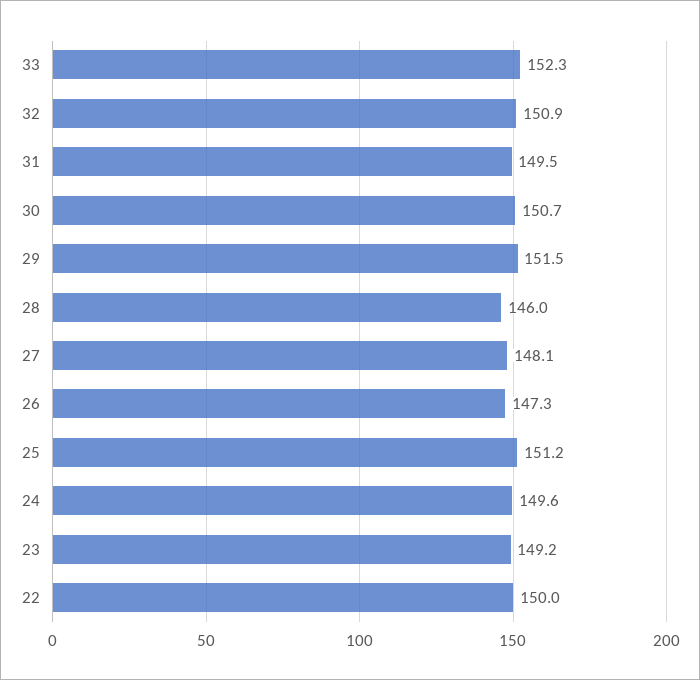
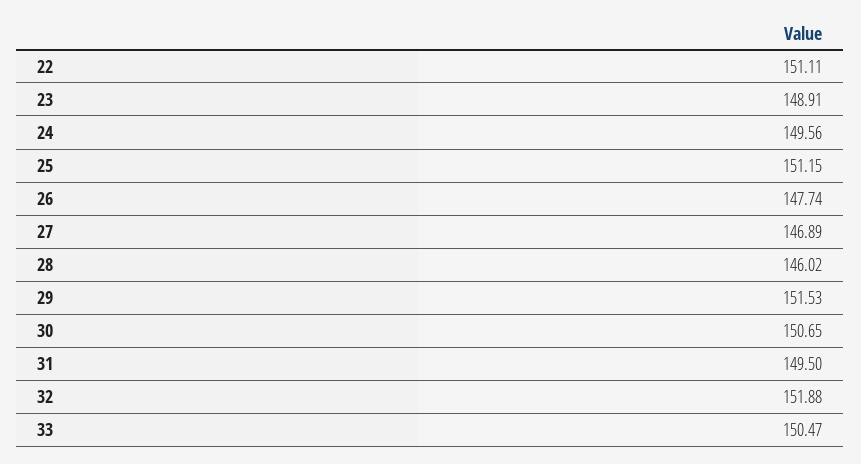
  {
-   "33": 152.3,
+   "33": 150.47,
-   "32": 150.9,
+   "32": 151.88,
    "31": 149.5,
    "30": 150.65,
    "29": 151.53,
    "28": 146.02,
-   "27": 148.1,
+   "27": 146.89,
-   "26": 147.3,
+   "26": 147.74,
    "25": 151.15,
    "24": 149.56,
-   "23": 149.2,
+   "23": 148.91,
-   "22": 150
+   "22": 151.11
  }

